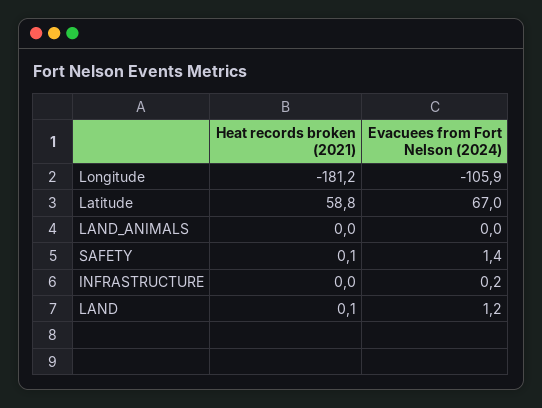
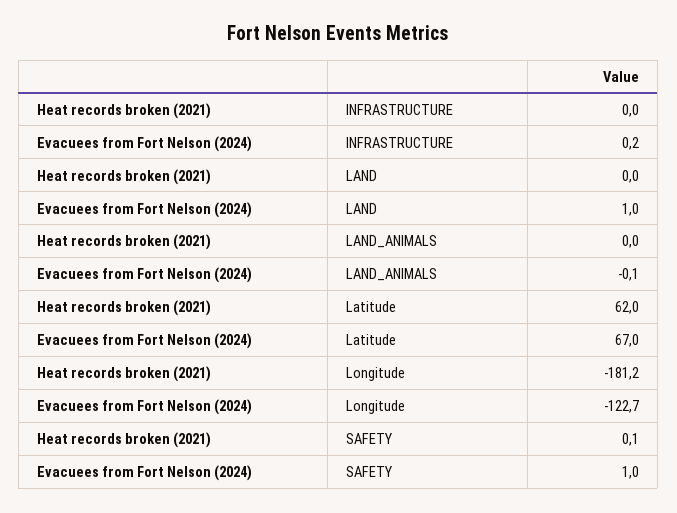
  {
    "Heat records broken (2021)": {
      "Longitude": -181.2,
-     "Latitude": 58.8,
+     "Latitude": 62,
      "LAND_ANIMALS": 0,
      "SAFETY": 0.1,
      "INFRASTRUCTURE": 0,
-     "LAND": 0.1
+     "LAND": 0
    },
    "Evacuees from Fort Nelson (2024)": {
-     "Longitude": -105.9,
+     "Longitude": -122.7,
      "Latitude": 67,
-     "LAND_ANIMALS": 0,
+     "LAND_ANIMALS": -0.1,
-     "SAFETY": 1.4,
+     "SAFETY": 1,
      "INFRASTRUCTURE": 0.2,
-     "LAND": 1.2
+     "LAND": 1
    }
  }

